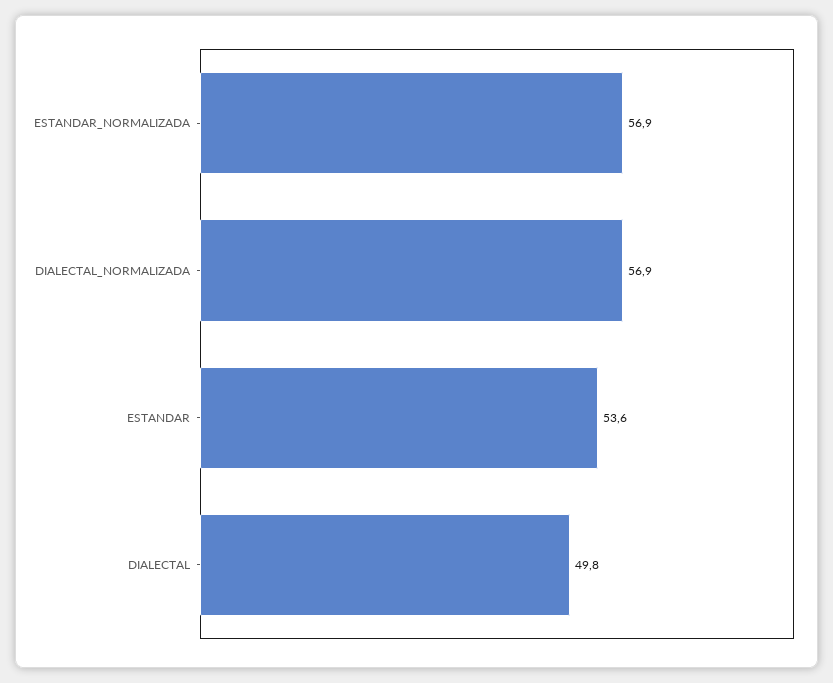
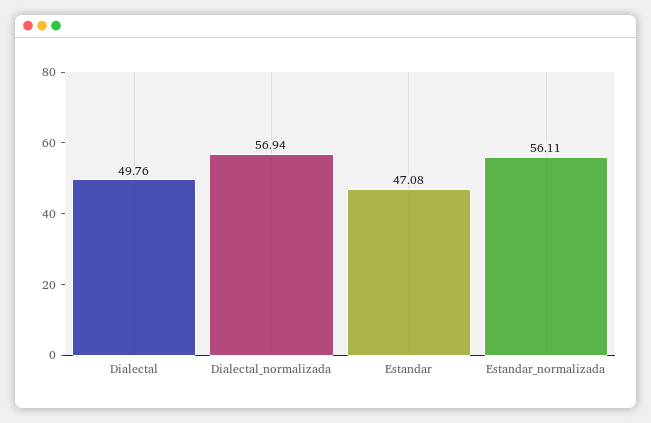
  {
-   "ESTANDAR_NORMALIZADA": 56.9,
+   "ESTANDAR_NORMALIZADA": 56.11,
    "DIALECTAL_NORMALIZADA": 56.94,
-   "ESTANDAR": 53.6,
+   "ESTANDAR": 47.08,
    "DIALECTAL": 49.76
  }

